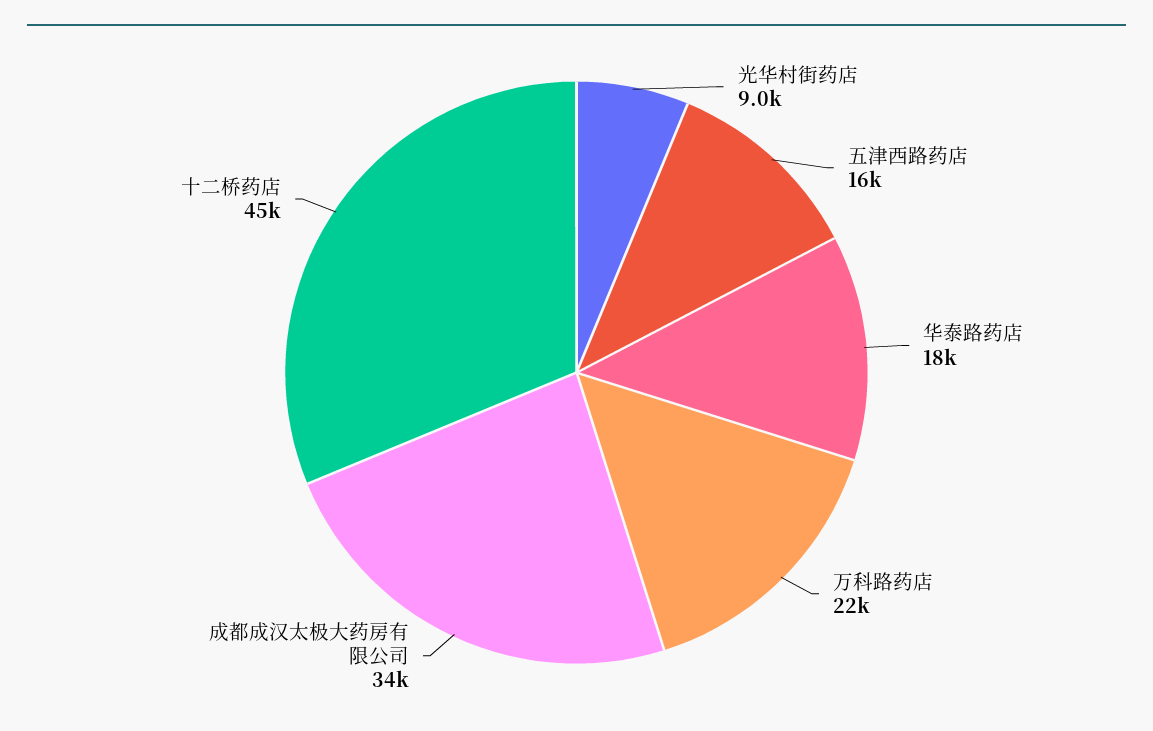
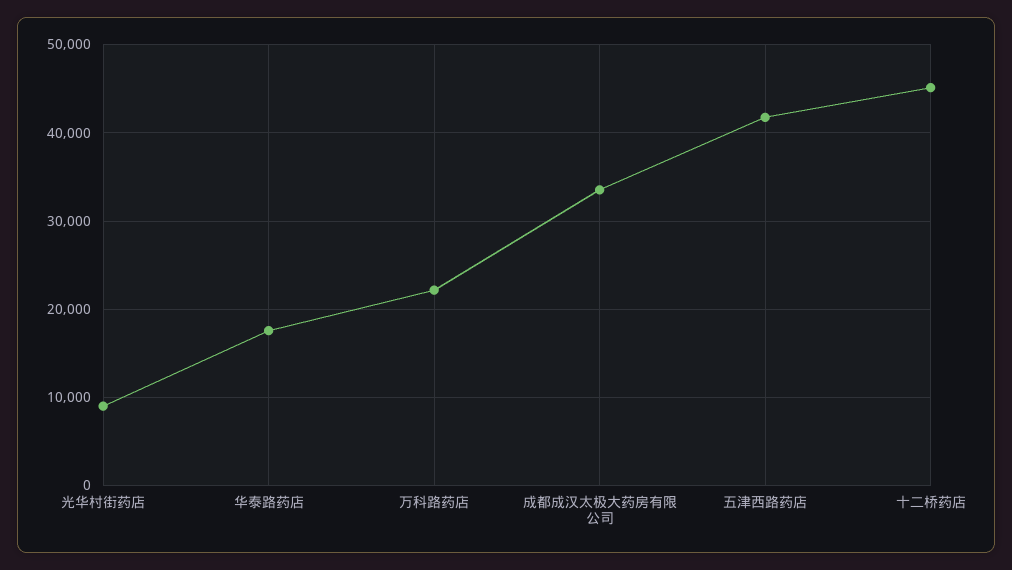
  {
    "光华村街药店": 9000,
-   "五津西路药店": 16000,
+   "五津西路药店": 42000,
    "华泰路药店": 18000,
    "万科路药店": 22000,
    "成都成汉太极大药房有限公司": 34000,
    "十二桥药店": 45000
  }

